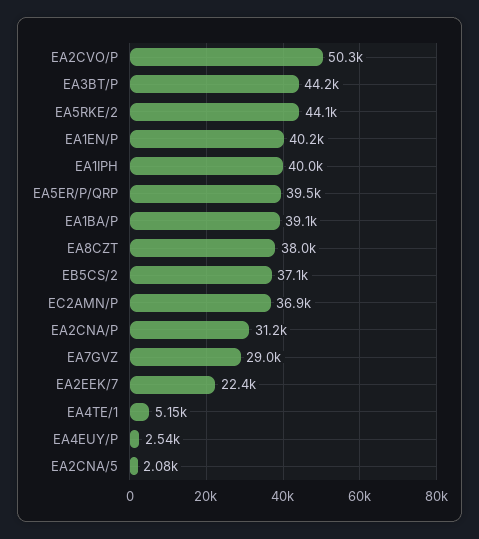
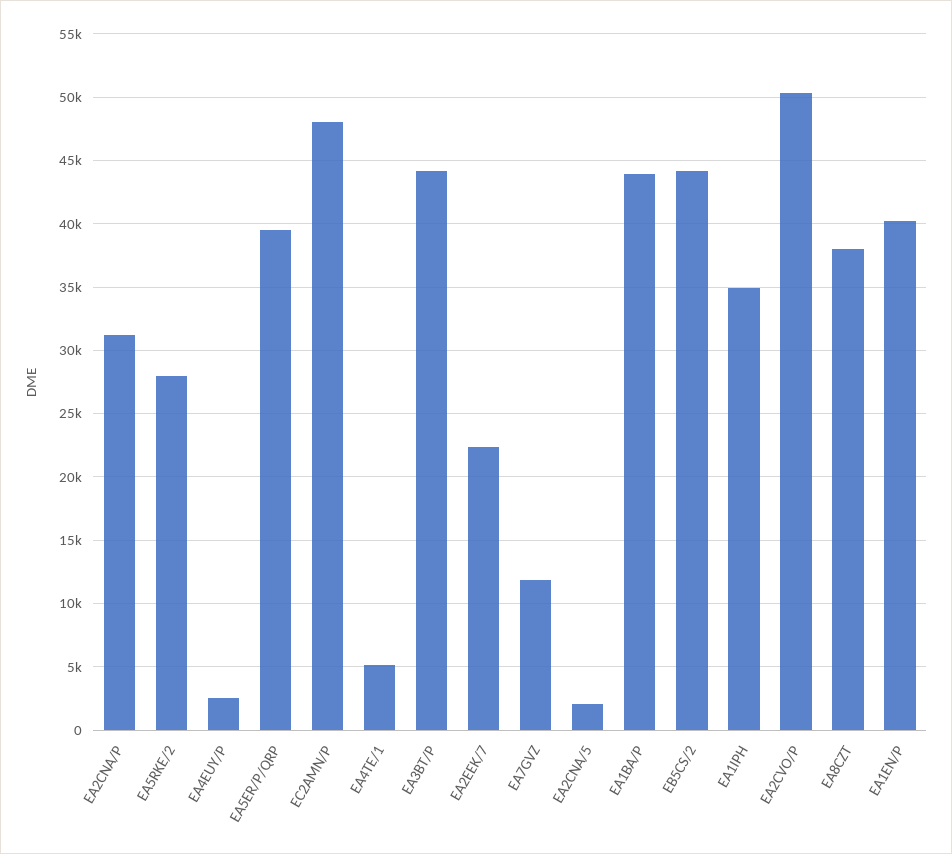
  {
    "EA2CVO/P": 50300,
    "EA3BT/P": 44200,
-   "EA5RKE/2": 44100,
+   "EA5RKE/2": 28000,
    "EA1EN/P": 40200,
-   "EA1IPH": 40000,
+   "EA1IPH": 35000,
    "EA5ER/P/QRP": 39500,
-   "EA1BA/P": 39100,
+   "EA1BA/P": 44000,
    "EA8CZT": 38000,
-   "EB5CS/2": 37100,
+   "EB5CS/2": 44000,
-   "EC2AMN/P": 36900,
+   "EC2AMN/P": 48000,
    "EA2CNA/P": 31200,
-   "EA7GVZ": 29000,
+   "EA7GVZ": 12000,
    "EA2EEK/7": 22400,
    "EA4TE/1": 5150,
    "EA4EUY/P": 2540,
    "EA2CNA/5": 2080
  }

